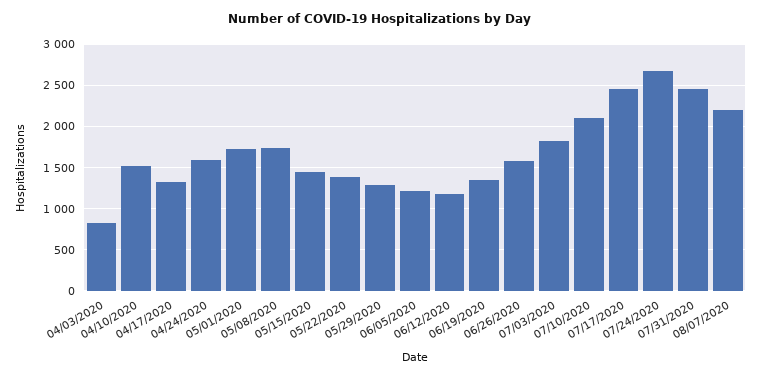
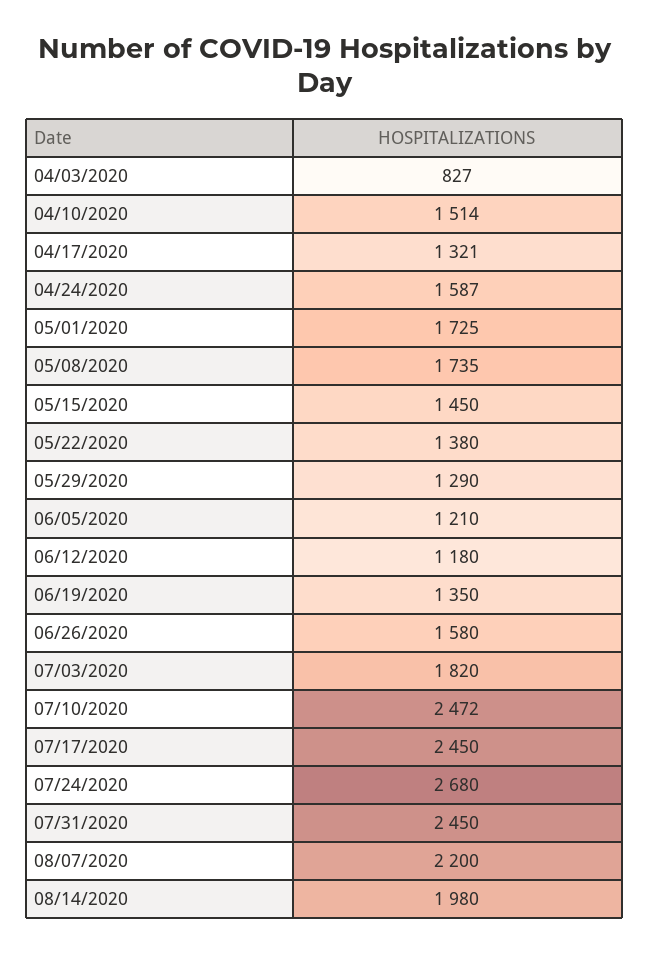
  {
    "04/03/2020": 827,
    "04/10/2020": 1514,
    "04/17/2020": 1321,
    "04/24/2020": 1587,
    "05/01/2020": 1725,
    "05/08/2020": 1735,
    "05/15/2020": 1450,
    "05/22/2020": 1380,
    "05/29/2020": 1290,
    "06/05/2020": 1210,
    "06/12/2020": 1180,
    "06/19/2020": 1350,
    "06/26/2020": 1580,
    "07/03/2020": 1820,
-   "07/10/2020": 2100,
+   "07/10/2020": 2472,
    "07/17/2020": 2450,
    "07/24/2020": 2680,
    "07/31/2020": 2450,
-   "08/07/2020": 2200
+   "08/07/2020": 2200,
+   "08/14/2020": 1980
  }

